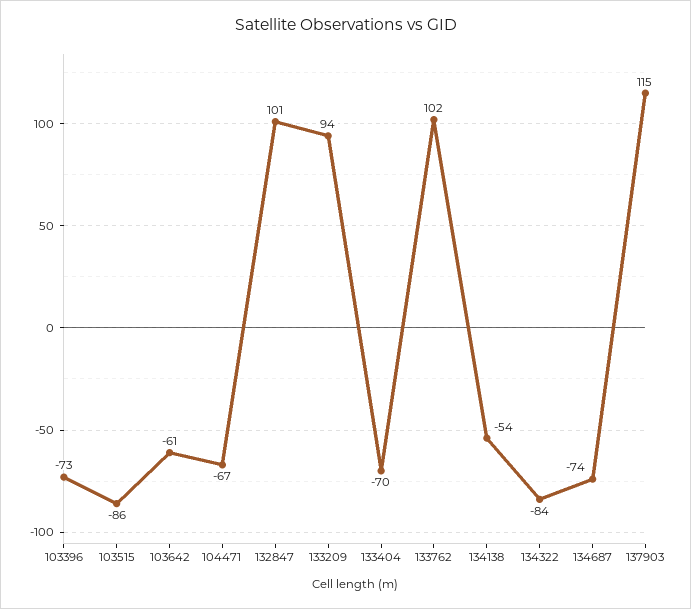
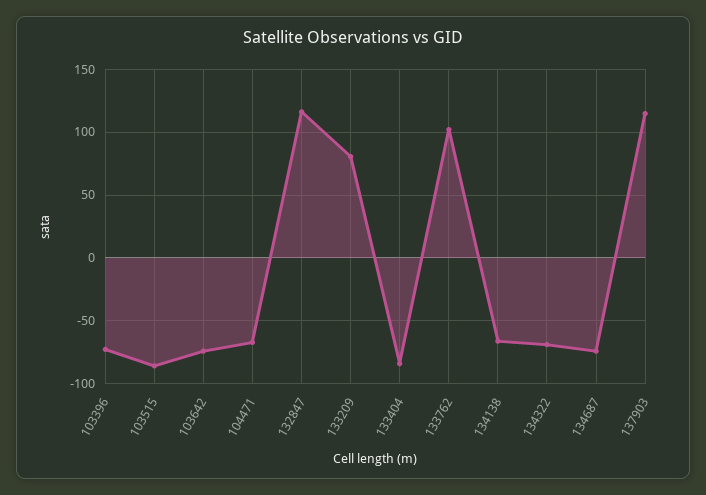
  {
    "103396": -73,
    "103515": -86,
-   "103642": -61,
+   "103642": -75,
    "104471": -67,
-   "132847": 101,
+   "132847": 115,
-   "133209": 94,
+   "133209": 80,
-   "133404": -70,
+   "133404": -85,
    "133762": 102,
-   "134138": -54,
+   "134138": -65,
-   "134322": -84,
+   "134322": -70,
    "134687": -74,
    "137903": 115
  }

